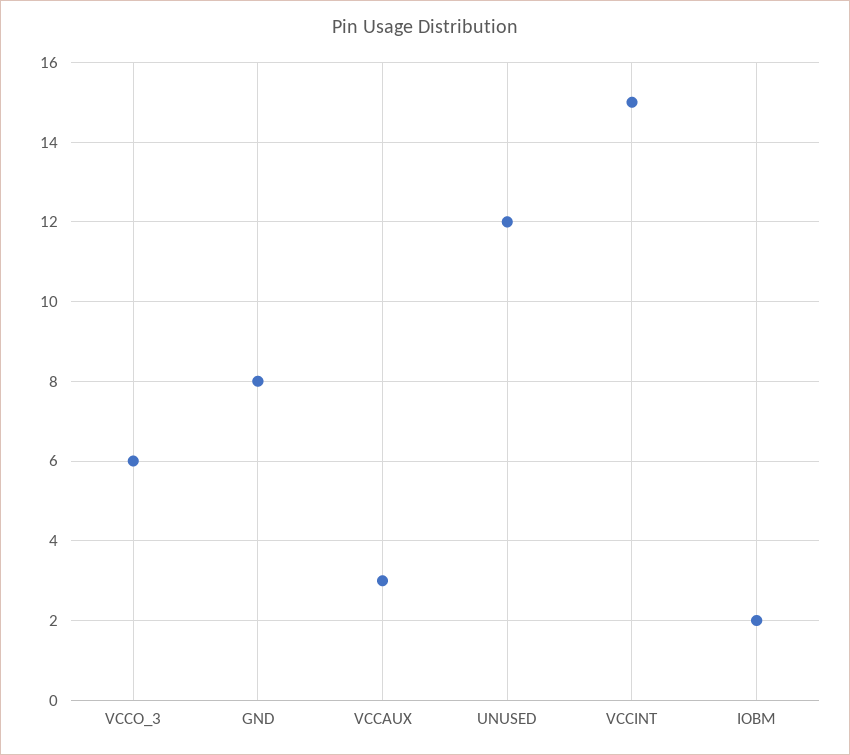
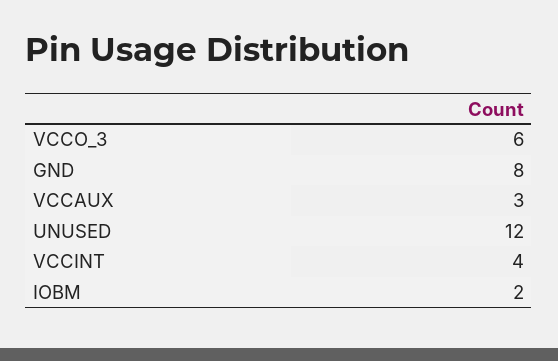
  {
    "VCCO_3": 6,
    "GND": 8,
    "VCCAUX": 3,
    "UNUSED": 12,
-   "VCCINT": 15,
+   "VCCINT": 4,
    "IOBM": 2
  }

